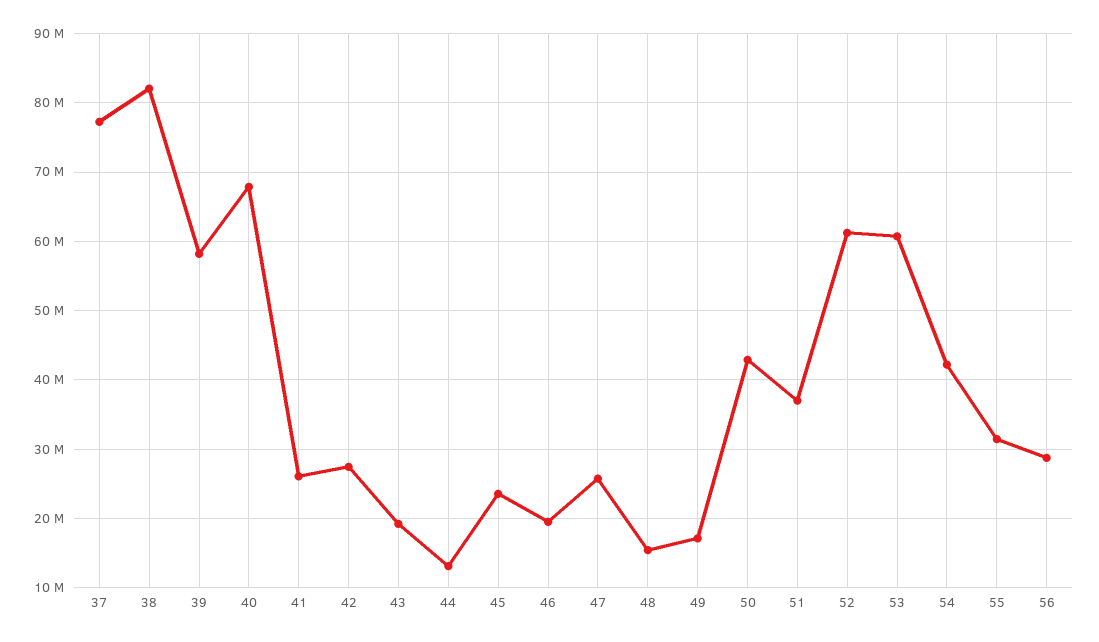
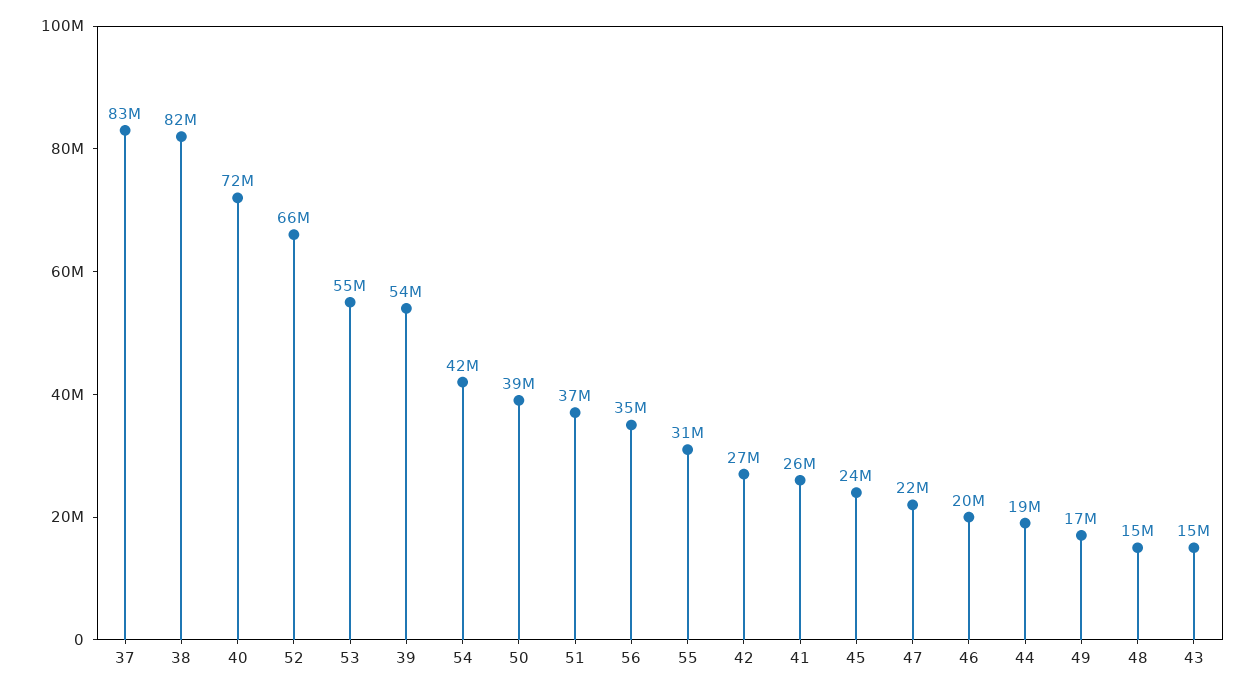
  {
-   "37": 77000000,
+   "37": 83000000,
    "38": 82000000,
-   "39": 58000000,
+   "39": 54000000,
-   "40": 68000000,
+   "40": 72000000,
    "41": 26000000,
    "42": 27000000,
-   "43": 19000000,
+   "43": 15000000,
-   "44": 13000000,
+   "44": 19000000,
    "45": 24000000,
    "46": 20000000,
-   "47": 26000000,
+   "47": 22000000,
    "48": 15000000,
    "49": 17000000,
-   "50": 43000000,
+   "50": 39000000,
    "51": 37000000,
-   "52": 61000000,
+   "52": 66000000,
-   "53": 61000000,
+   "53": 55000000,
    "54": 42000000,
    "55": 31000000,
-   "56": 29000000
+   "56": 35000000
  }

